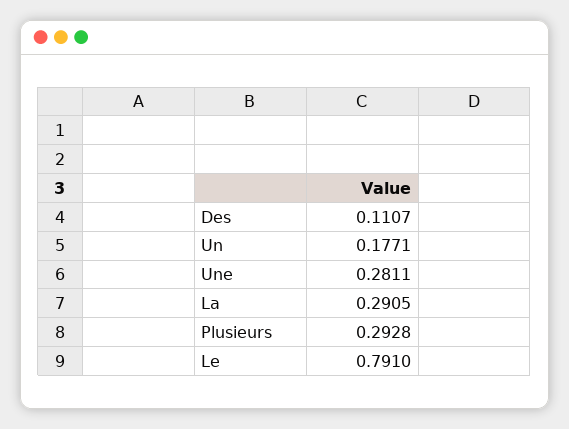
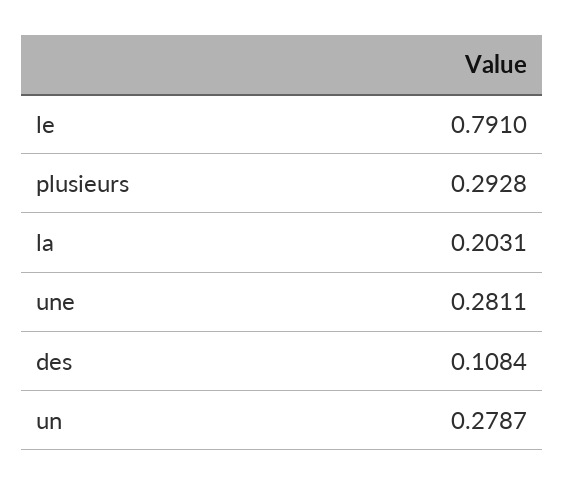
  {
-   "Des": 0.1107,
+   "Des": 0.1084,
-   "Un": 0.1771,
+   "Un": 0.2787,
    "Une": 0.2811,
-   "La": 0.2905,
+   "La": 0.2031,
    "Plusieurs": 0.2928,
    "Le": 0.791
  }

